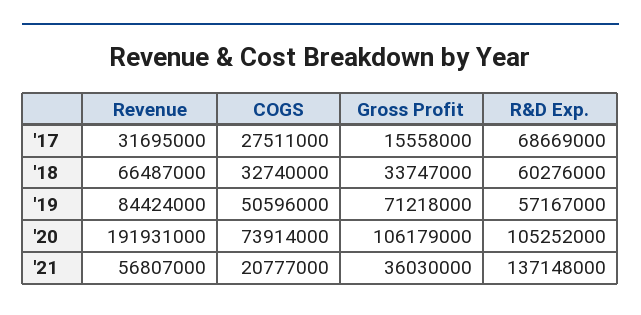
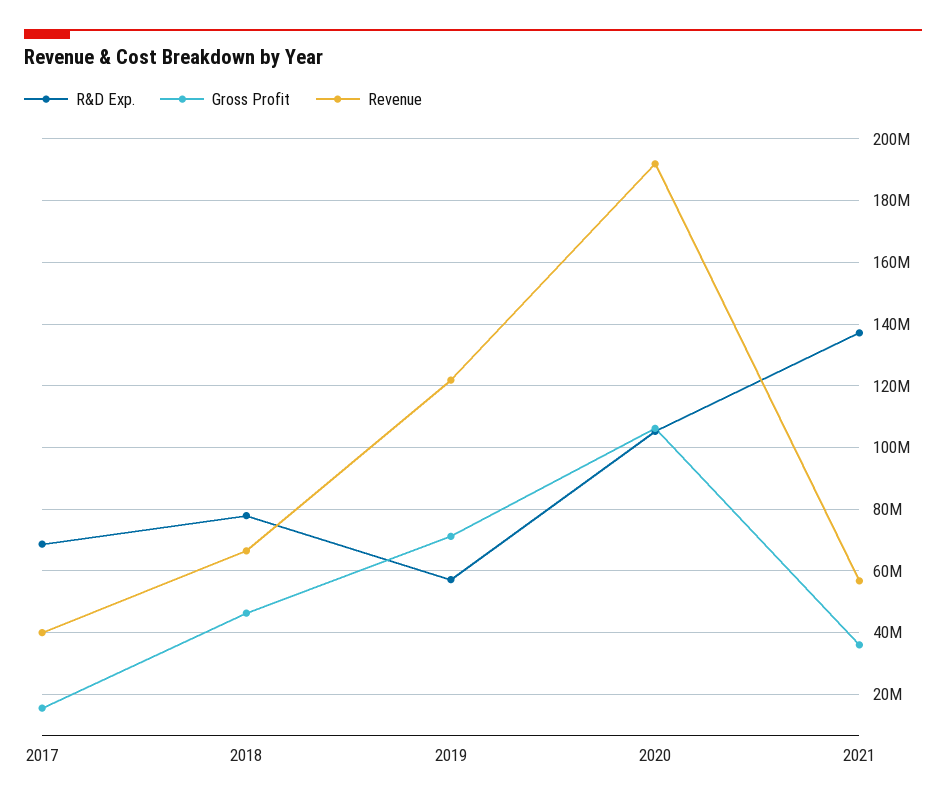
  {
    "Revenue": {
-     "'17": 31695000,
+     "'17": 40000000,
      "'18": 66487000,
-     "'19": 84424000,
+     "'19": 122000000,
      "'20": 191931000,
      "'21": 56807000
    },
-   "COGS": {
-     "'17": 27511000,
-     "'18": 32740000,
-     "'19": 50596000,
-     "'20": 73914000,
-     "'21": 20777000
-   },
    "Gross Profit": {
      "'17": 15558000,
-     "'18": 33747000,
+     "'18": 46000000,
      "'19": 71218000,
      "'20": 106179000,
      "'21": 36030000
    },
    "R&D Exp.": {
      "'17": 68669000,
-     "'18": 60276000,
+     "'18": 78000000,
      "'19": 57167000,
      "'20": 105252000,
      "'21": 137148000
    }
  }

